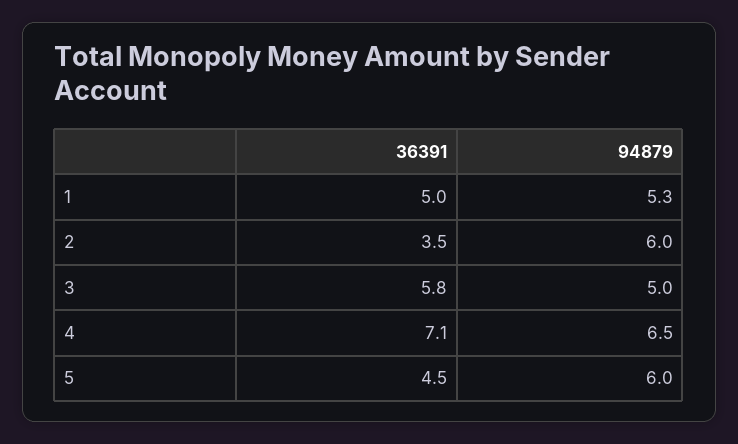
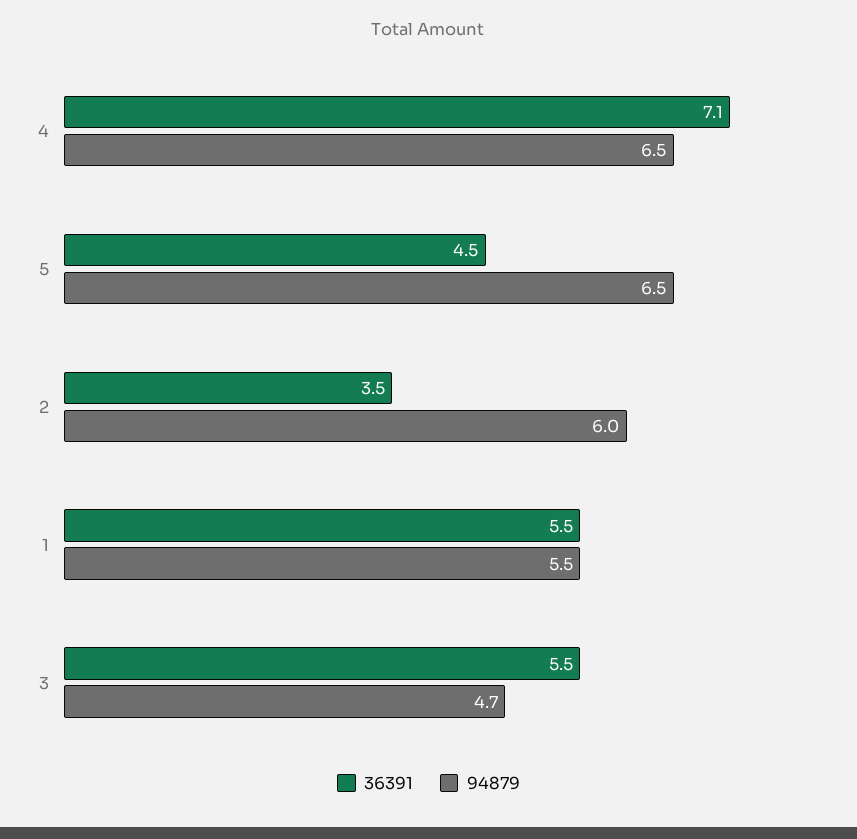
  {
    "36391": {
-     "1": 5,
+     "1": 5.5,
      "2": 3.5,
-     "3": 5.8,
+     "3": 5.5,
      "4": 7.1,
      "5": 4.5
    },
    "94879": {
-     "1": 5.3,
+     "1": 5.5,
      "2": 6,
-     "3": 5,
+     "3": 4.7,
      "4": 6.5,
-     "5": 6
+     "5": 6.5
    }
  }

